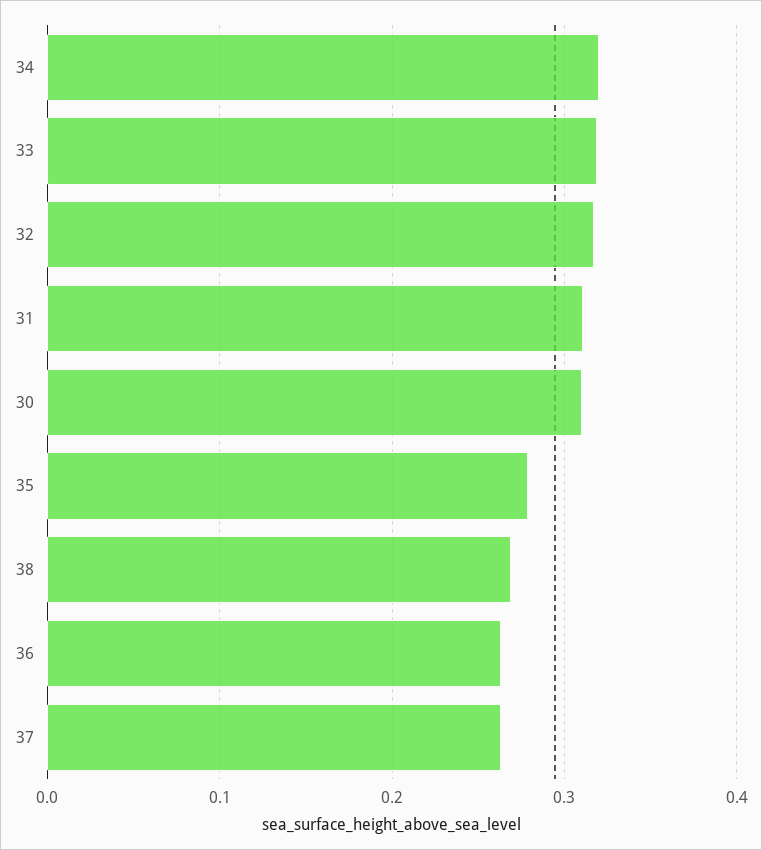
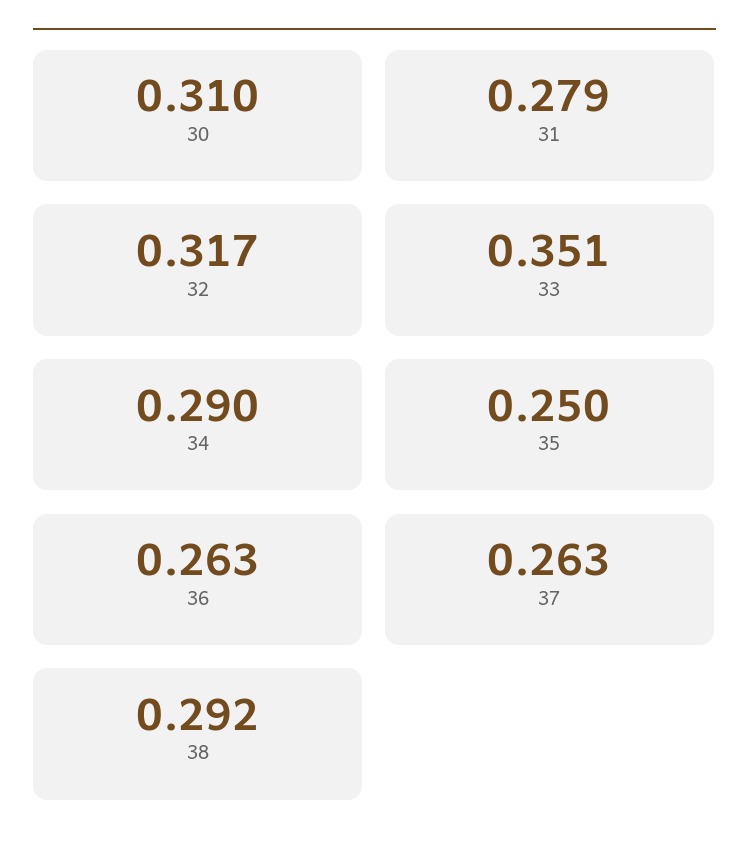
  {
-   "34": 0.32,
+   "34": 0.29,
-   "33": 0.32,
+   "33": 0.351,
    "32": 0.317,
-   "31": 0.31,
+   "31": 0.279,
    "30": 0.31,
-   "35": 0.28,
+   "35": 0.25,
-   "38": 0.27,
+   "38": 0.292,
    "36": 0.263,
    "37": 0.263
  }

